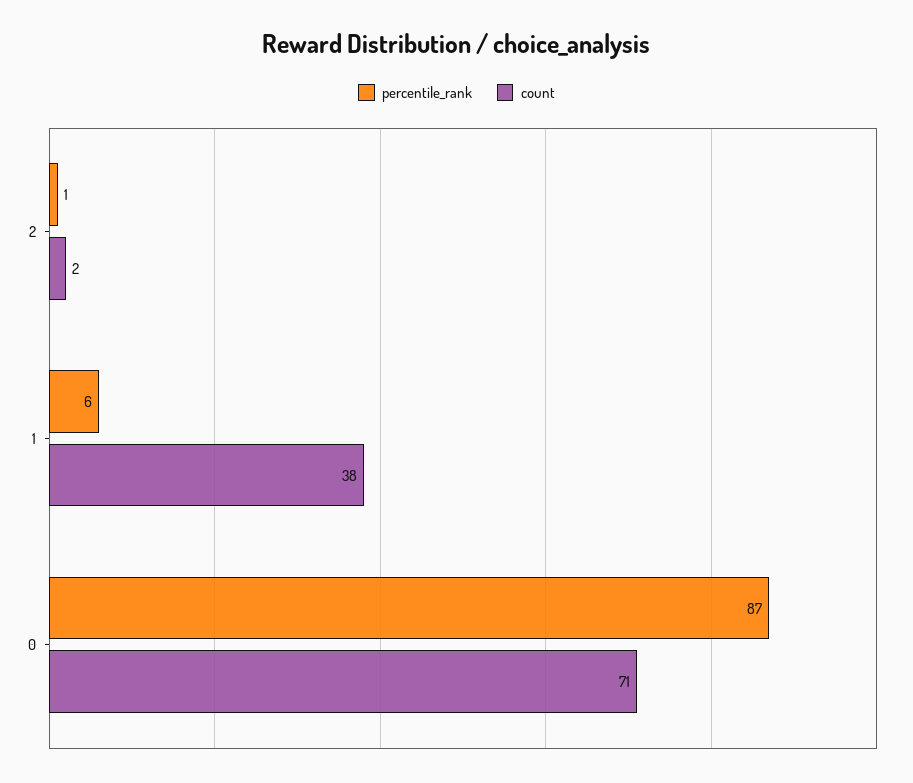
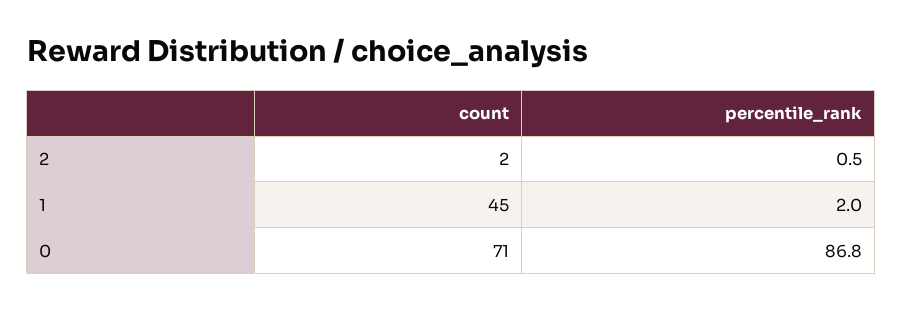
  {
    "percentile_rank": {
      "2": 0.5,
-     "1": 6,
+     "1": 2,
      "0": 86.8
    },
    "count": {
      "2": 2,
-     "1": 38,
+     "1": 45,
      "0": 71
    }
  }

